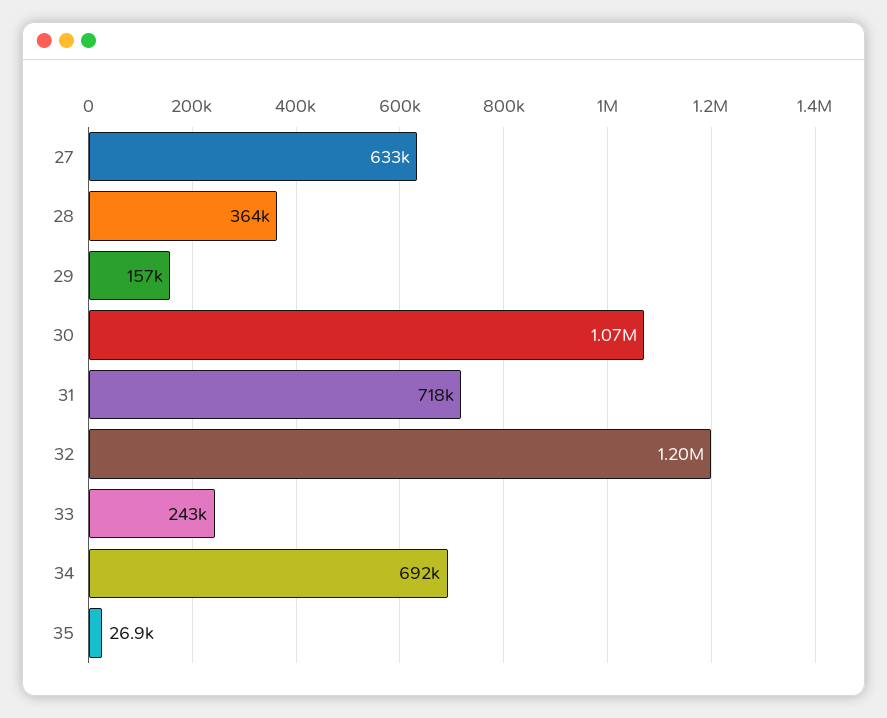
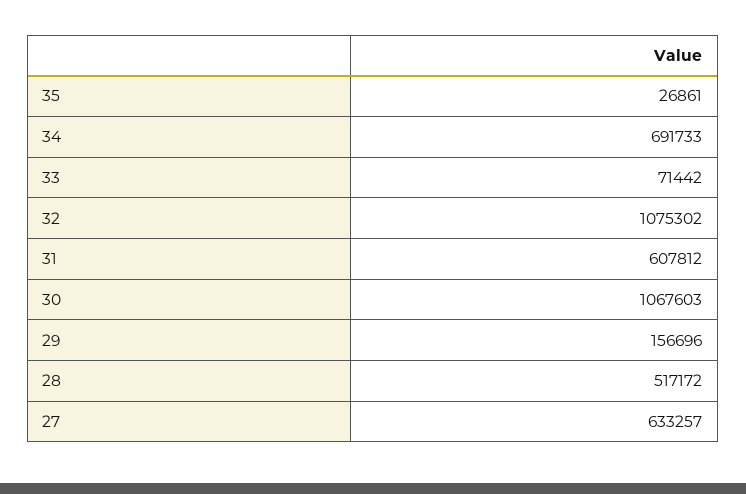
  {
    "27": 633257,
-   "28": 364000,
+   "28": 517172,
    "29": 156696,
    "30": 1067603,
-   "31": 718000,
+   "31": 607812,
-   "32": 1200000,
+   "32": 1075302,
-   "33": 243000,
+   "33": 71442,
    "34": 691733,
    "35": 26861
  }

